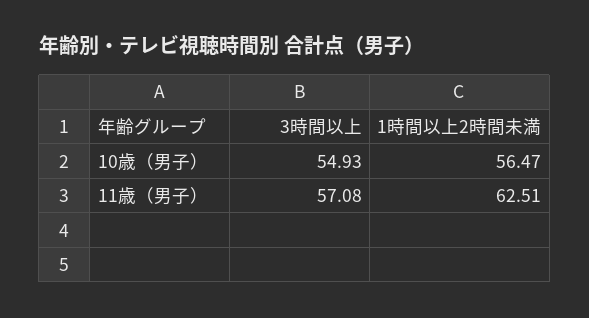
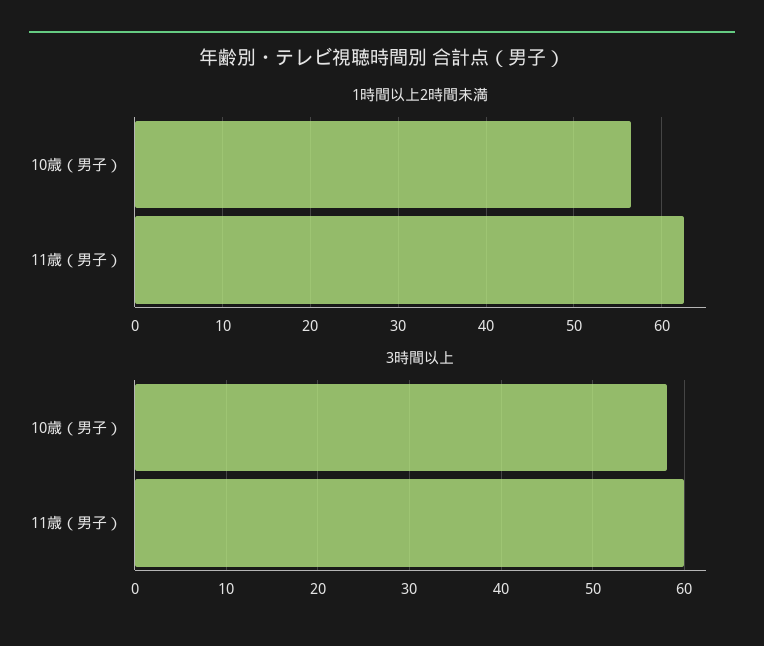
  {
    "3時間以上": {
-     "10歳（男子）": 54.93,
+     "10歳（男子）": 58,
-     "11歳（男子）": 57.08
+     "11歳（男子）": 60
    },
    "1時間以上2時間未満": {
      "10歳（男子）": 56.47,
      "11歳（男子）": 62.51
    }
  }

